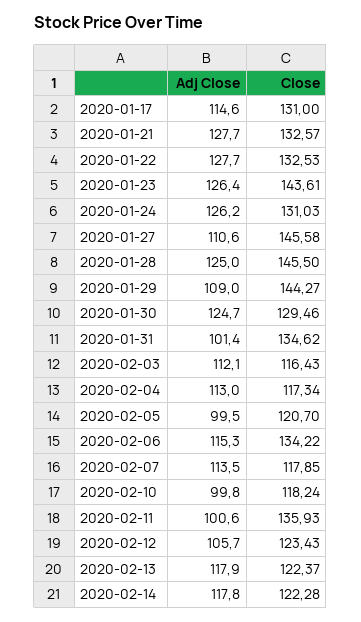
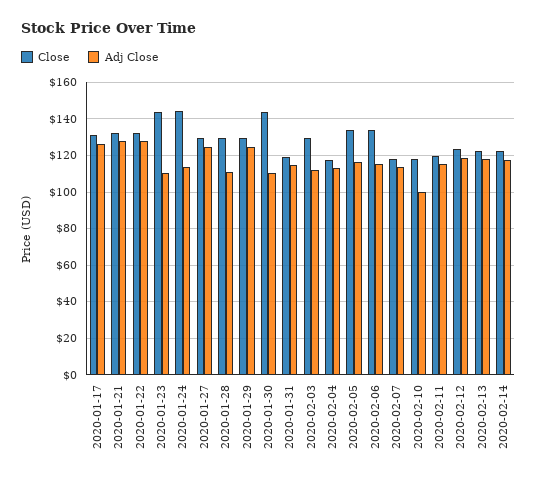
  {
    "Adj Close": {
-     "2020-01-17": 114.6,
+     "2020-01-17": 125,
      "2020-01-21": 127.7,
      "2020-01-22": 127.7,
-     "2020-01-23": 126.4,
+     "2020-01-23": 110,
-     "2020-01-24": 126.2,
+     "2020-01-24": 115,
-     "2020-01-27": 110.6,
+     "2020-01-27": 125,
-     "2020-01-28": 125,
+     "2020-01-28": 110,
-     "2020-01-29": 109,
+     "2020-01-29": 125,
-     "2020-01-30": 124.7,
+     "2020-01-30": 110,
-     "2020-01-31": 101.4,
+     "2020-01-31": 115,
      "2020-02-03": 112.1,
      "2020-02-04": 113,
-     "2020-02-05": 99.5,
+     "2020-02-05": 115,
      "2020-02-06": 115.3,
      "2020-02-07": 113.5,
      "2020-02-10": 99.8,
-     "2020-02-11": 100.6,
+     "2020-02-11": 115,
-     "2020-02-12": 105.7,
+     "2020-02-12": 120,
      "2020-02-13": 117.9,
      "2020-02-14": 117.8
    },
    "Close": {
      "2020-01-17": 131,
      "2020-01-21": 132.57,
      "2020-01-22": 132.53,
      "2020-01-23": 143.61,
-     "2020-01-24": 131.03,
+     "2020-01-24": 145,
-     "2020-01-27": 145.58,
+     "2020-01-27": 130,
-     "2020-01-28": 145.5,
+     "2020-01-28": 130,
-     "2020-01-29": 144.27,
+     "2020-01-29": 130,
-     "2020-01-30": 129.46,
+     "2020-01-30": 145,
-     "2020-01-31": 134.62,
+     "2020-01-31": 120,
-     "2020-02-03": 116.43,
+     "2020-02-03": 130,
      "2020-02-04": 117.34,
-     "2020-02-05": 120.7,
+     "2020-02-05": 135,
      "2020-02-06": 134.22,
      "2020-02-07": 117.85,
      "2020-02-10": 118.24,
-     "2020-02-11": 135.93,
+     "2020-02-11": 120,
      "2020-02-12": 123.43,
      "2020-02-13": 122.37,
      "2020-02-14": 122.28
    }
  }

